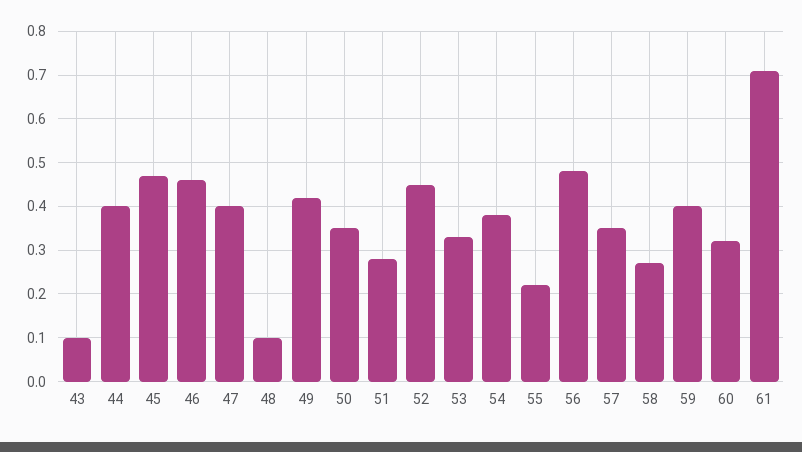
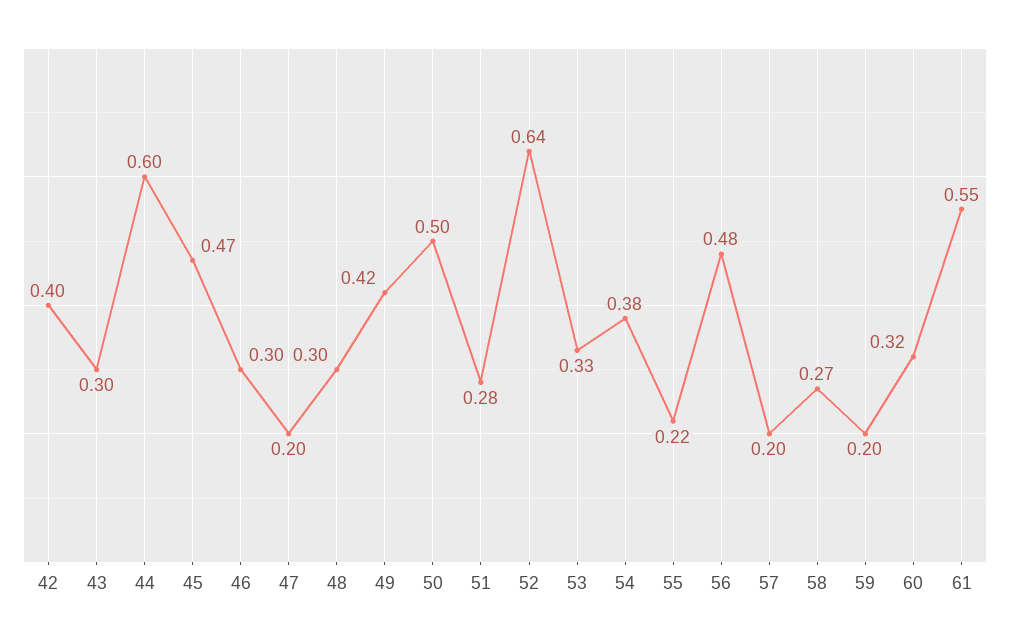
  {
-   "43": 0.1,
+   "43": 0.3,
-   "44": 0.4,
+   "44": 0.6,
    "45": 0.47,
-   "46": 0.45,
+   "46": 0.3,
-   "47": 0.4,
+   "47": 0.2,
-   "48": 0.1,
+   "48": 0.3,
    "49": 0.42,
-   "50": 0.35,
+   "50": 0.5,
    "51": 0.28,
-   "52": 0.45,
+   "52": 0.64,
    "53": 0.33,
    "54": 0.38,
    "55": 0.22,
    "56": 0.48,
-   "57": 0.35,
+   "57": 0.2,
    "58": 0.27,
-   "59": 0.4,
+   "59": 0.2,
    "60": 0.32,
-   "61": 0.7
+   "61": 0.55,
+   "42": 0.4
  }

